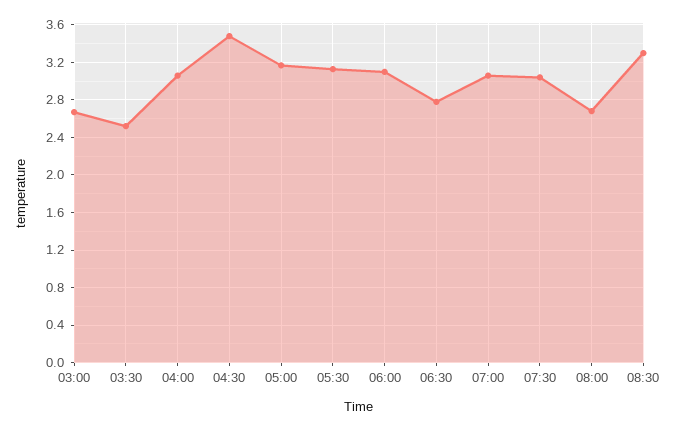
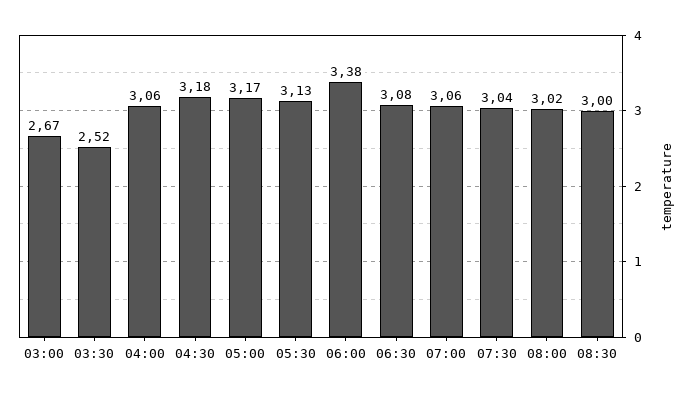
  {
    "03:00": 2.67,
    "03:30": 2.52,
    "04:00": 3.06,
-   "04:30": 3.5,
+   "04:30": 3.18,
    "05:00": 3.17,
    "05:30": 3.13,
-   "06:00": 3.1,
+   "06:00": 3.38,
-   "06:30": 2.8,
+   "06:30": 3.08,
    "07:00": 3.06,
    "07:30": 3.04,
-   "08:00": 2.7,
+   "08:00": 3.02,
-   "08:30": 3.3
+   "08:30": 3
  }

